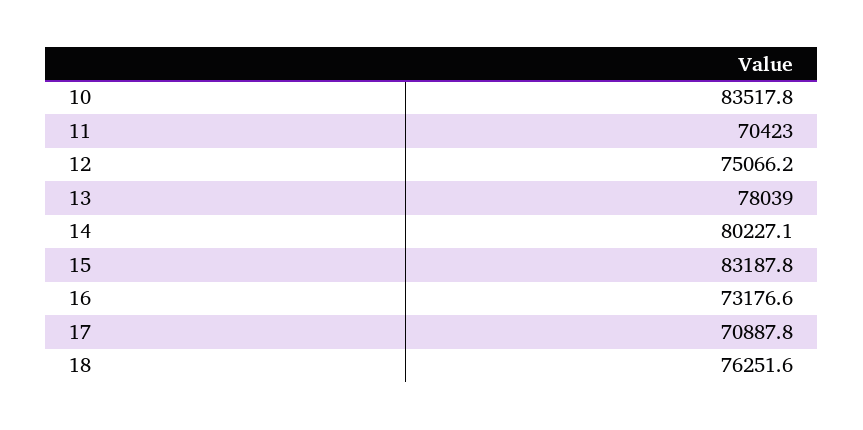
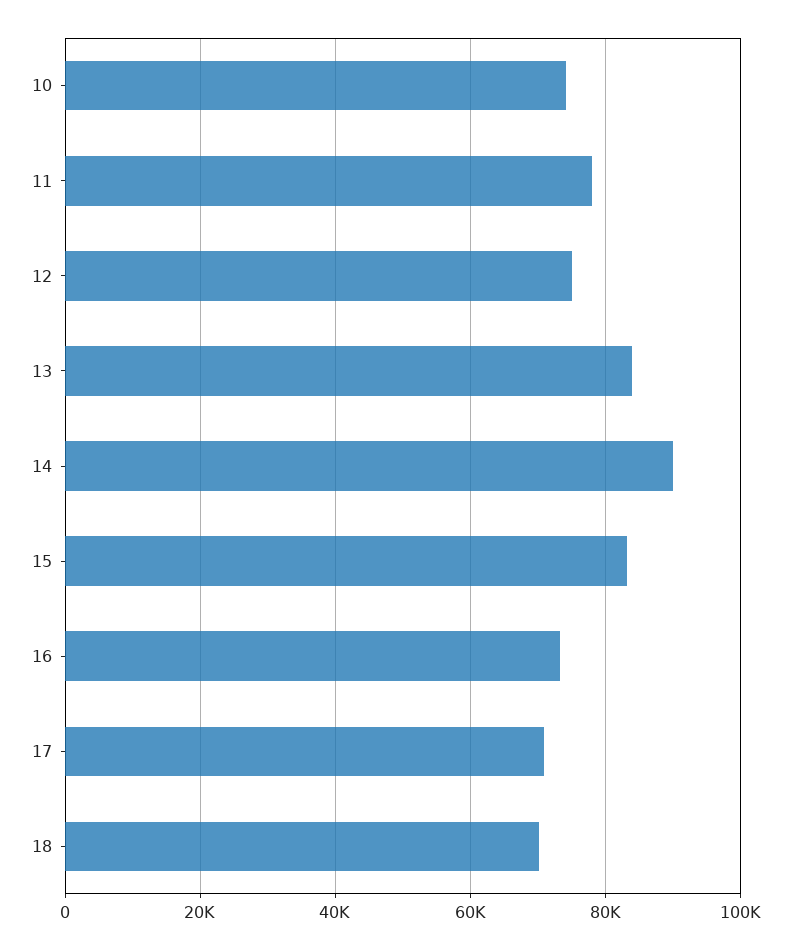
  {
-   "10": 83517.8,
+   "10": 74000,
-   "11": 70423,
+   "11": 78000,
    "12": 75066.2,
-   "13": 78039,
+   "13": 84000,
-   "14": 80227.1,
+   "14": 90000,
    "15": 83187.8,
    "16": 73176.6,
    "17": 70887.8,
-   "18": 76251.6
+   "18": 70000
  }

